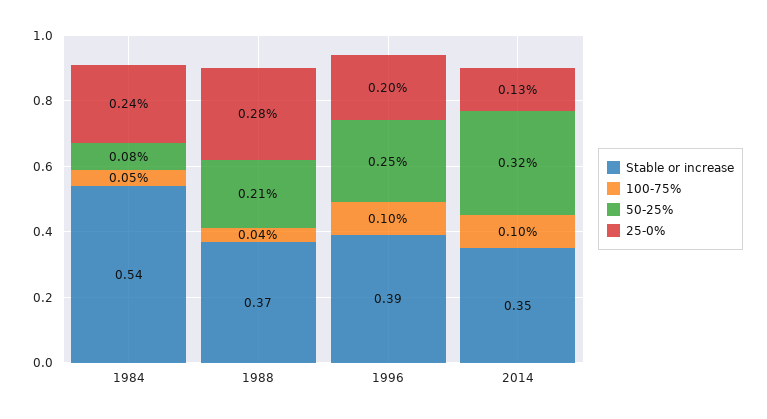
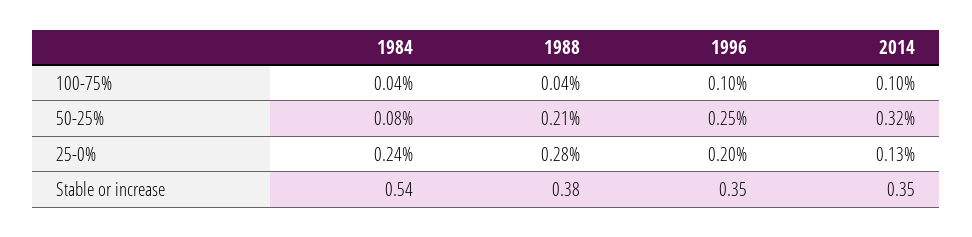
  {
    "Stable or increase": {
      "1984": 0.54,
-     "1988": 0.37,
+     "1988": 0.38,
-     "1996": 0.39,
+     "1996": 0.35,
      "2014": 0.35
    },
    "100-75%": {
-     "1984": 0.05,
+     "1984": 0.04,
      "1988": 0.04,
      "1996": 0.1,
      "2014": 0.1
    },
    "50-25%": {
      "1984": 0.08,
      "1988": 0.21,
      "1996": 0.25,
      "2014": 0.32
    },
    "25-0%": {
      "1984": 0.24,
      "1988": 0.28,
      "1996": 0.2,
      "2014": 0.13
    }
  }

